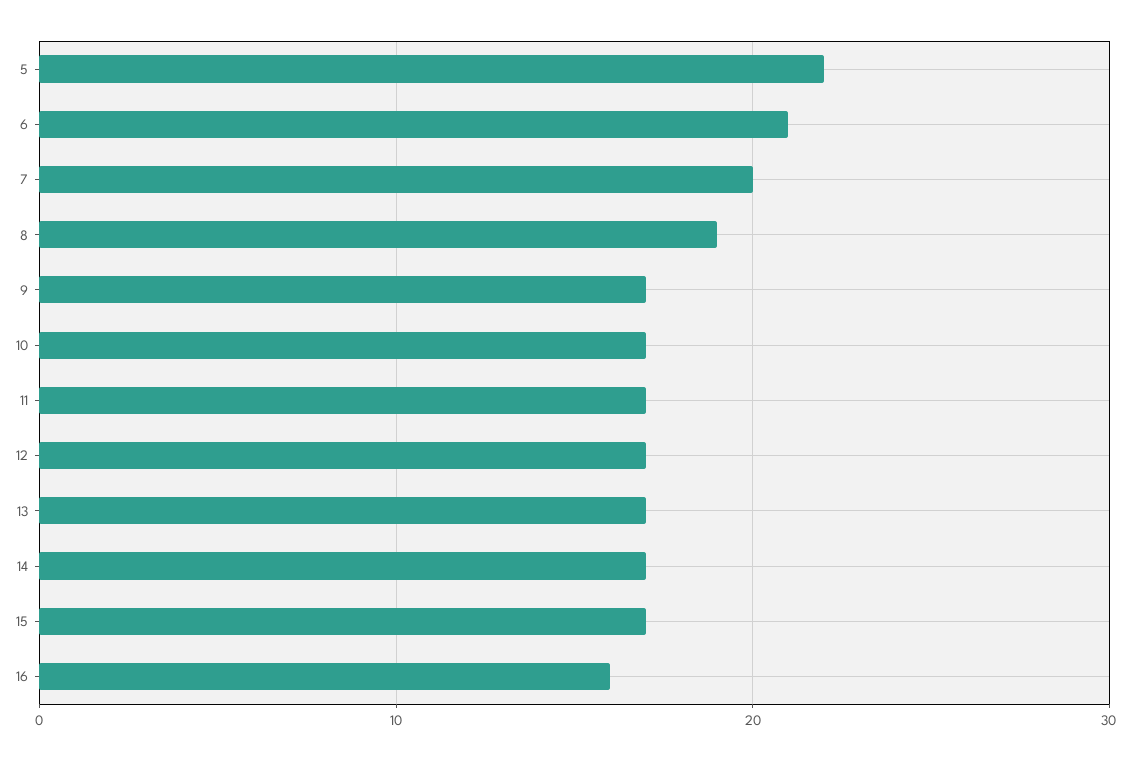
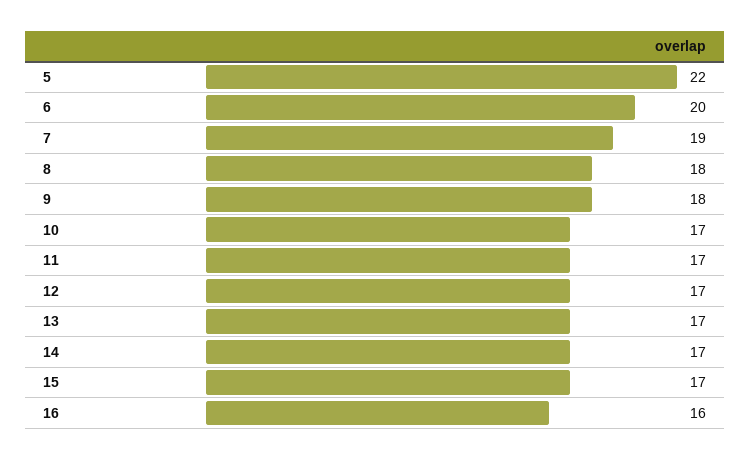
  {
    "5": 22,
-   "6": 21,
+   "6": 20,
-   "7": 20,
+   "7": 19,
-   "8": 19,
+   "8": 18,
-   "9": 17,
+   "9": 18,
    "10": 17,
    "11": 17,
    "12": 17,
    "13": 17,
    "14": 17,
    "15": 17,
    "16": 16
  }

